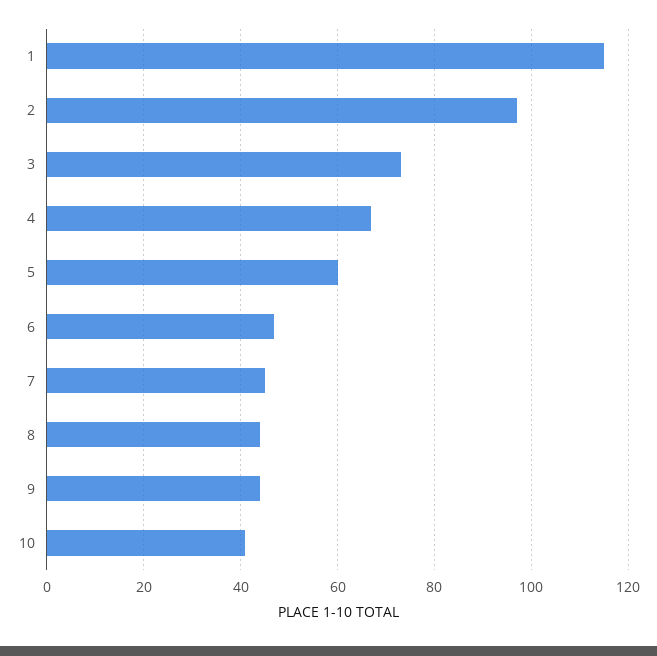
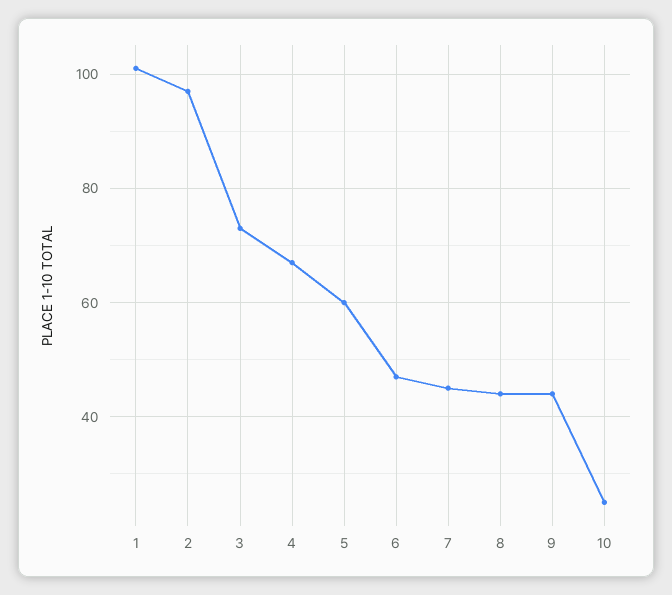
  {
-   "1": 115,
+   "1": 100,
    "2": 95,
    "3": 75,
    "4": 65,
    "5": 60,
    "6": 45,
    "7": 45,
    "8": 45,
    "9": 45,
-   "10": 40
+   "10": 25
  }

